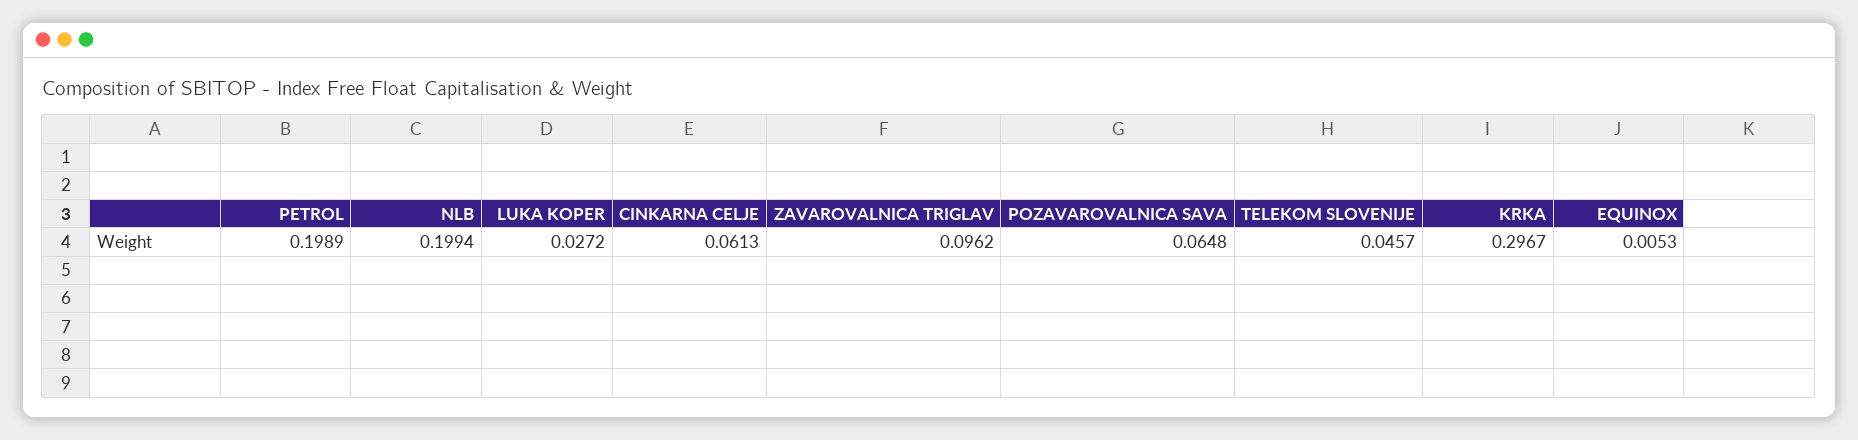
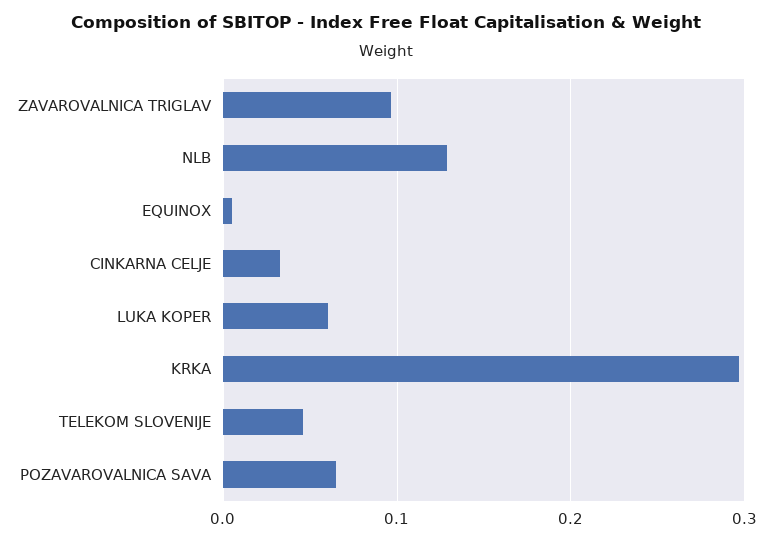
  {
-   "PETROL": 0.1989,
-   "NLB": 0.1994,
+   "NLB": 0.13,
-   "LUKA KOPER": 0.0272,
+   "LUKA KOPER": 0.06,
-   "CINKARNA CELJE": 0.0613,
+   "CINKARNA CELJE": 0.03,
    "ZAVAROVALNICA TRIGLAV": 0.0962,
    "POZAVAROVALNICA SAVA": 0.0648,
    "TELEKOM SLOVENIJE": 0.0457,
    "KRKA": 0.2967,
    "EQUINOX": 0.0053
  }

